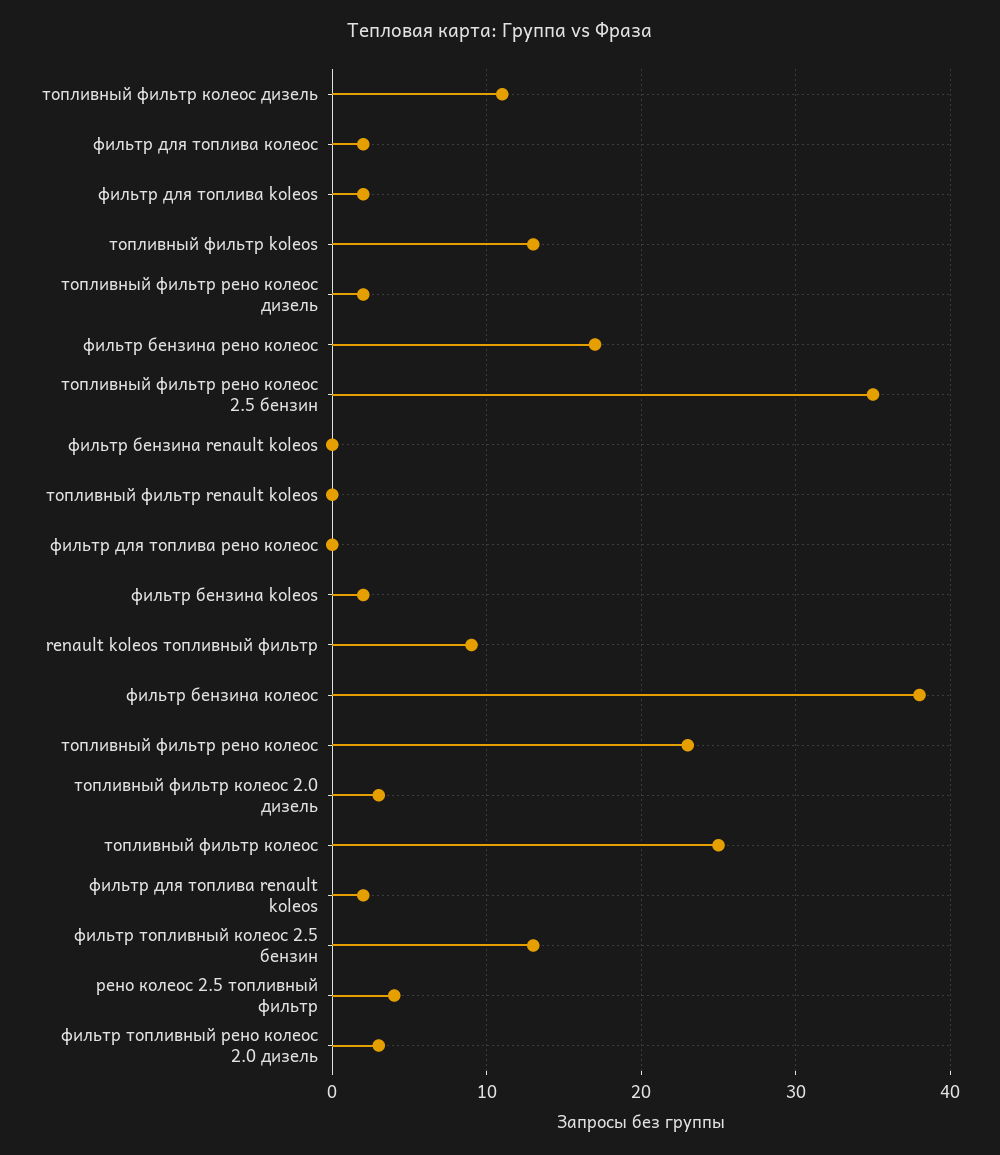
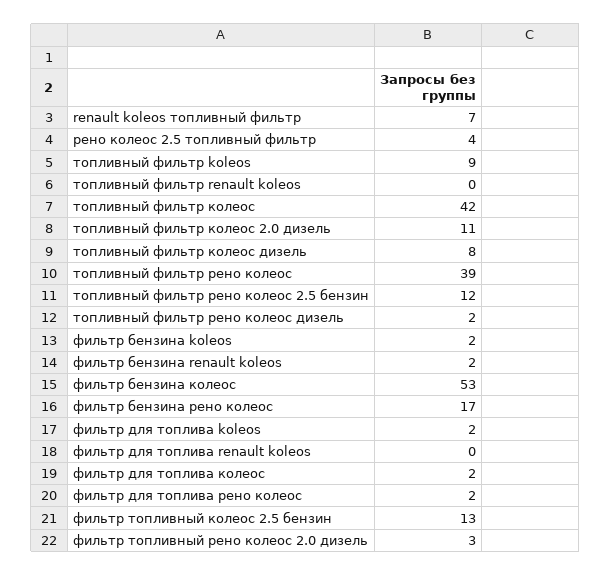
  {
-   "топливный фильтр колеос дизель": 11,
+   "топливный фильтр колеос дизель": 8,
    "фильтр для топлива колеос": 2,
    "фильтр для топлива koleos": 2,
-   "топливный фильтр koleos": 13,
+   "топливный фильтр koleos": 9,
    "топливный фильтр рено колеос дизель": 2,
    "фильтр бензина рено колеос": 17,
-   "топливный фильтр рено колеос 2.5 бензин": 35,
+   "топливный фильтр рено колеос 2.5 бензин": 12,
-   "фильтр бензина renault koleos": 0,
+   "фильтр бензина renault koleos": 2,
    "топливный фильтр renault koleos": 0,
-   "фильтр для топлива рено колеос": 0,
+   "фильтр для топлива рено колеос": 2,
    "фильтр бензина koleos": 2,
-   "renault koleos топливный фильтр": 9,
+   "renault koleos топливный фильтр": 7,
-   "фильтр бензина колеос": 38,
+   "фильтр бензина колеос": 53,
-   "топливный фильтр рено колеос": 23,
+   "топливный фильтр рено колеос": 39,
-   "топливный фильтр колеос 2.0 дизель": 3,
+   "топливный фильтр колеос 2.0 дизель": 11,
-   "топливный фильтр колеос": 25,
+   "топливный фильтр колеос": 42,
-   "фильтр для топлива renault koleos": 2,
+   "фильтр для топлива renault koleos": 0,
    "фильтр топливный колеос 2.5 бензин": 13,
    "рено колеос 2.5 топливный фильтр": 4,
    "фильтр топливный рено колеос 2.0 дизель": 3
  }

